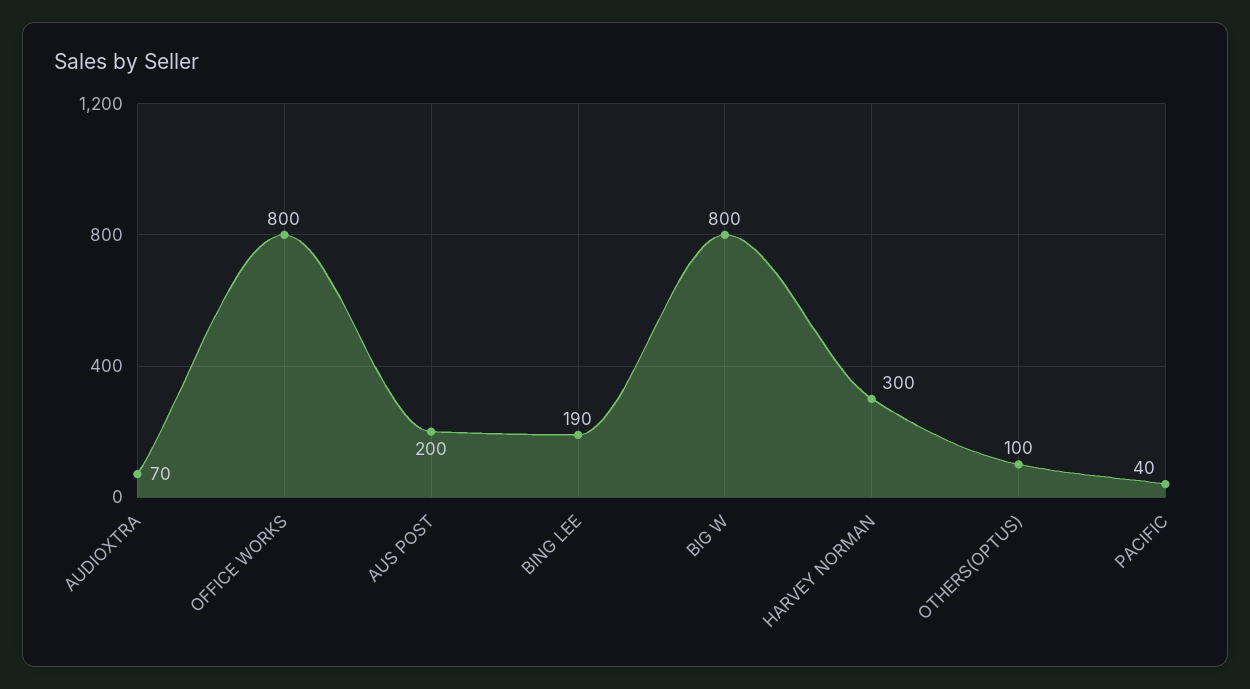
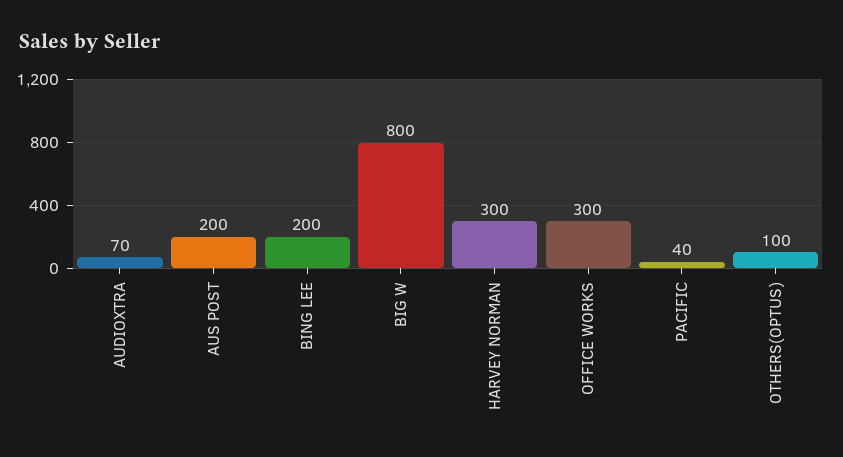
  {
    "AUDIOXTRA": 70,
-   "OFFICE WORKS": 800,
+   "OFFICE WORKS": 300,
    "AUS POST": 200,
-   "BING LEE": 190,
+   "BING LEE": 200,
    "BIG W": 800,
    "HARVEY NORMAN": 300,
    "OTHERS(OPTUS)": 100,
    "PACIFIC": 40
  }

